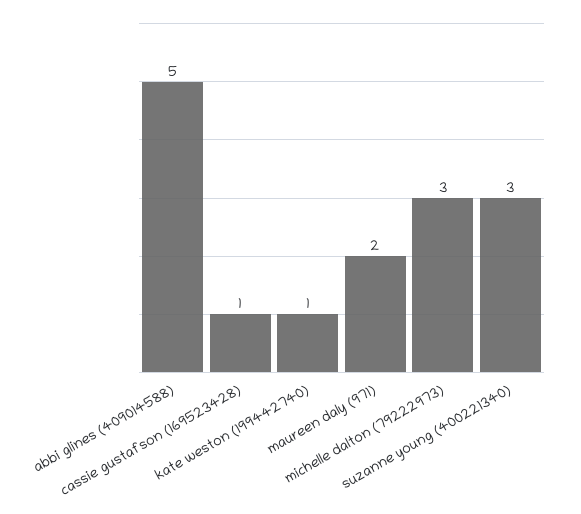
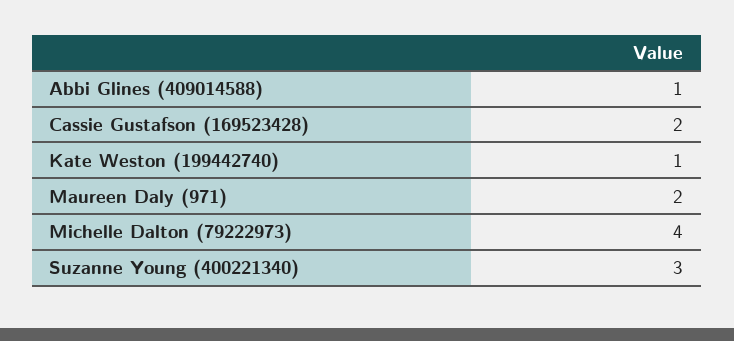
  {
-   "abbi glines (409014588)": 5,
+   "abbi glines (409014588)": 1,
-   "cassie gustafson (169523428)": 1,
+   "cassie gustafson (169523428)": 2,
    "kate weston (199442740)": 1,
    "maureen daly (971)": 2,
-   "michelle dalton (79222973)": 3,
+   "michelle dalton (79222973)": 4,
    "suzanne young (400221340)": 3
  }

